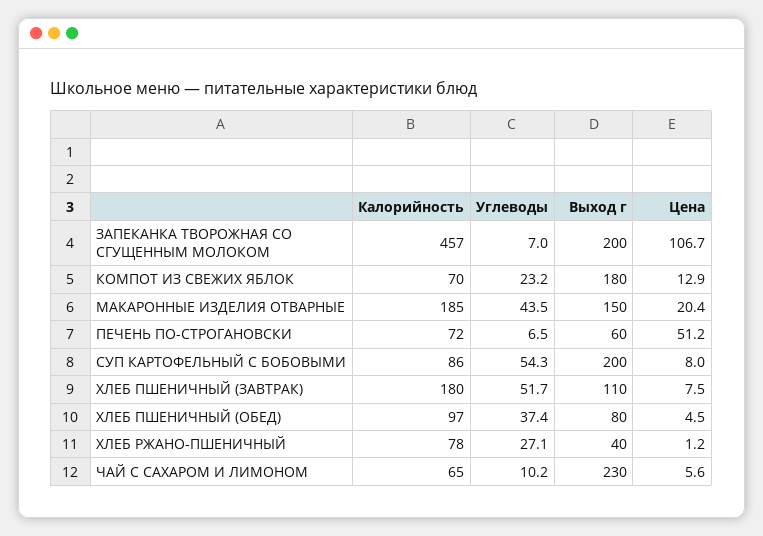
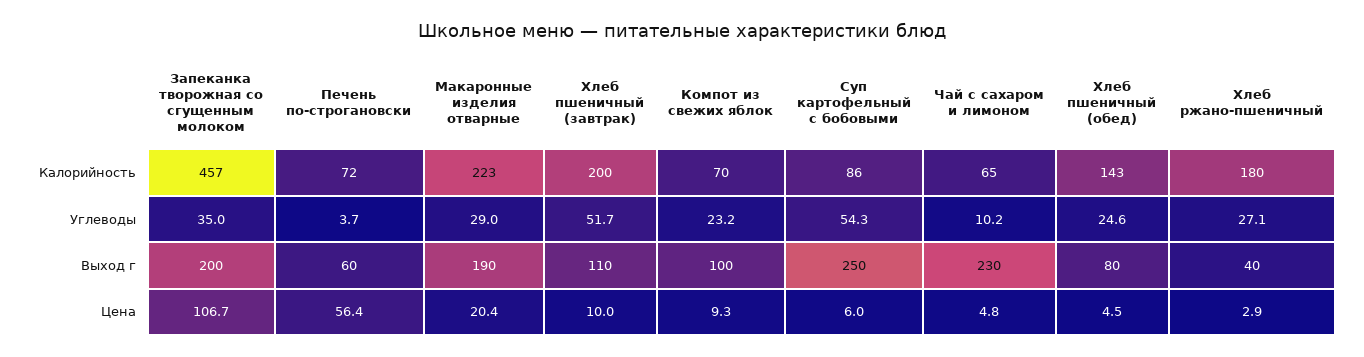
  {
    "Калорийность": {
      "ЗАПЕКАНКА ТВОРОЖНАЯ СО СГУЩЕННЫМ МОЛОКОМ": 457,
      "КОМПОТ ИЗ СВЕЖИХ ЯБЛОК": 70,
-     "МАКАРОННЫЕ ИЗДЕЛИЯ ОТВАРНЫЕ": 185,
+     "МАКАРОННЫЕ ИЗДЕЛИЯ ОТВАРНЫЕ": 223,
      "ПЕЧЕНЬ ПО-СТРОГАНОВСКИ": 72,
      "СУП КАРТОФЕЛЬНЫЙ С БОБОВЫМИ": 86,
-     "ХЛЕБ ПШЕНИЧНЫЙ (ЗАВТРАК)": 180,
+     "ХЛЕБ ПШЕНИЧНЫЙ (ЗАВТРАК)": 200,
-     "ХЛЕБ ПШЕНИЧНЫЙ (ОБЕД)": 97,
+     "ХЛЕБ ПШЕНИЧНЫЙ (ОБЕД)": 143,
-     "ХЛЕБ РЖАНО-ПШЕНИЧНЫЙ": 78,
+     "ХЛЕБ РЖАНО-ПШЕНИЧНЫЙ": 180,
      "ЧАЙ С САХАРОМ И ЛИМОНОМ": 65
    },
    "Углеводы": {
-     "ЗАПЕКАНКА ТВОРОЖНАЯ СО СГУЩЕННЫМ МОЛОКОМ": 7,
+     "ЗАПЕКАНКА ТВОРОЖНАЯ СО СГУЩЕННЫМ МОЛОКОМ": 35,
      "КОМПОТ ИЗ СВЕЖИХ ЯБЛОК": 23.2,
-     "МАКАРОННЫЕ ИЗДЕЛИЯ ОТВАРНЫЕ": 43.5,
+     "МАКАРОННЫЕ ИЗДЕЛИЯ ОТВАРНЫЕ": 29,
-     "ПЕЧЕНЬ ПО-СТРОГАНОВСКИ": 6.5,
+     "ПЕЧЕНЬ ПО-СТРОГАНОВСКИ": 3.7,
      "СУП КАРТОФЕЛЬНЫЙ С БОБОВЫМИ": 54.3,
      "ХЛЕБ ПШЕНИЧНЫЙ (ЗАВТРАК)": 51.7,
-     "ХЛЕБ ПШЕНИЧНЫЙ (ОБЕД)": 37.4,
+     "ХЛЕБ ПШЕНИЧНЫЙ (ОБЕД)": 24.6,
      "ХЛЕБ РЖАНО-ПШЕНИЧНЫЙ": 27.1,
      "ЧАЙ С САХАРОМ И ЛИМОНОМ": 10.2
    },
    "Выход г": {
      "ЗАПЕКАНКА ТВОРОЖНАЯ СО СГУЩЕННЫМ МОЛОКОМ": 200,
-     "КОМПОТ ИЗ СВЕЖИХ ЯБЛОК": 180,
+     "КОМПОТ ИЗ СВЕЖИХ ЯБЛОК": 100,
-     "МАКАРОННЫЕ ИЗДЕЛИЯ ОТВАРНЫЕ": 150,
+     "МАКАРОННЫЕ ИЗДЕЛИЯ ОТВАРНЫЕ": 190,
      "ПЕЧЕНЬ ПО-СТРОГАНОВСКИ": 60,
-     "СУП КАРТОФЕЛЬНЫЙ С БОБОВЫМИ": 200,
+     "СУП КАРТОФЕЛЬНЫЙ С БОБОВЫМИ": 250,
      "ХЛЕБ ПШЕНИЧНЫЙ (ЗАВТРАК)": 110,
      "ХЛЕБ ПШЕНИЧНЫЙ (ОБЕД)": 80,
      "ХЛЕБ РЖАНО-ПШЕНИЧНЫЙ": 40,
      "ЧАЙ С САХАРОМ И ЛИМОНОМ": 230
    },
    "Цена": {
      "ЗАПЕКАНКА ТВОРОЖНАЯ СО СГУЩЕННЫМ МОЛОКОМ": 106.7,
-     "КОМПОТ ИЗ СВЕЖИХ ЯБЛОК": 12.9,
+     "КОМПОТ ИЗ СВЕЖИХ ЯБЛОК": 9.3,
      "МАКАРОННЫЕ ИЗДЕЛИЯ ОТВАРНЫЕ": 20.4,
-     "ПЕЧЕНЬ ПО-СТРОГАНОВСКИ": 51.2,
+     "ПЕЧЕНЬ ПО-СТРОГАНОВСКИ": 56.4,
-     "СУП КАРТОФЕЛЬНЫЙ С БОБОВЫМИ": 8,
+     "СУП КАРТОФЕЛЬНЫЙ С БОБОВЫМИ": 6,
-     "ХЛЕБ ПШЕНИЧНЫЙ (ЗАВТРАК)": 7.5,
+     "ХЛЕБ ПШЕНИЧНЫЙ (ЗАВТРАК)": 10,
      "ХЛЕБ ПШЕНИЧНЫЙ (ОБЕД)": 4.5,
-     "ХЛЕБ РЖАНО-ПШЕНИЧНЫЙ": 1.2,
+     "ХЛЕБ РЖАНО-ПШЕНИЧНЫЙ": 2.9,
-     "ЧАЙ С САХАРОМ И ЛИМОНОМ": 5.6
+     "ЧАЙ С САХАРОМ И ЛИМОНОМ": 4.8
    }
  }

